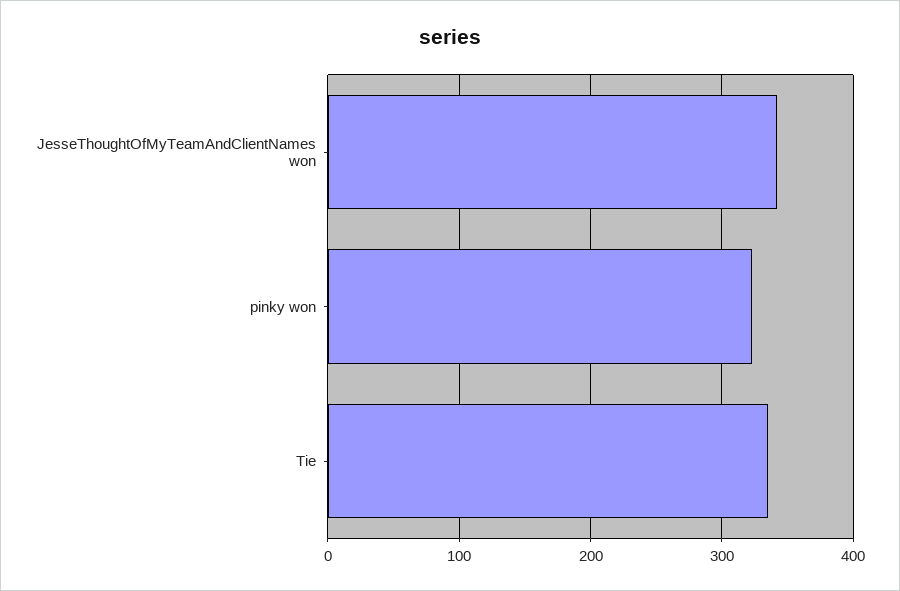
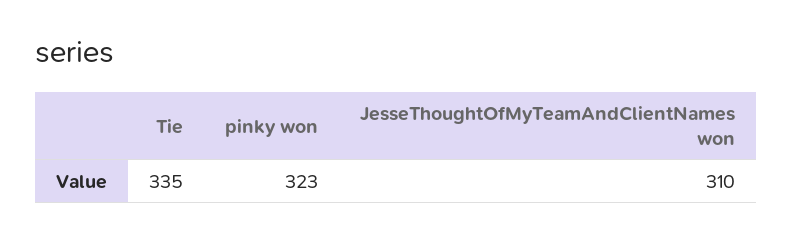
  {
-   "JesseThoughtOfMyTeamAndClientNames won": 340,
+   "JesseThoughtOfMyTeamAndClientNames won": 310,
    "pinky won": 323,
    "Tie": 335
  }

